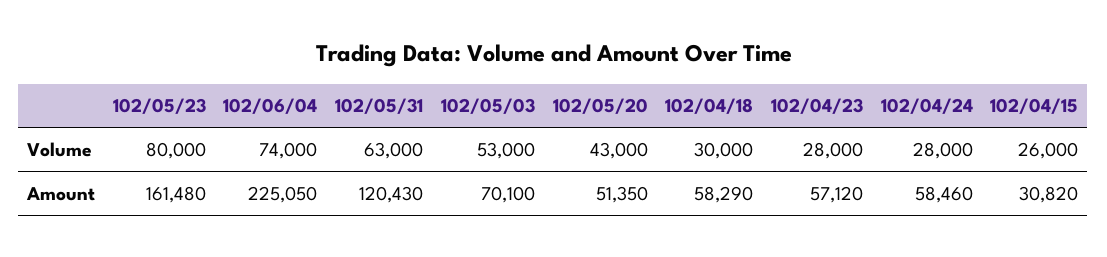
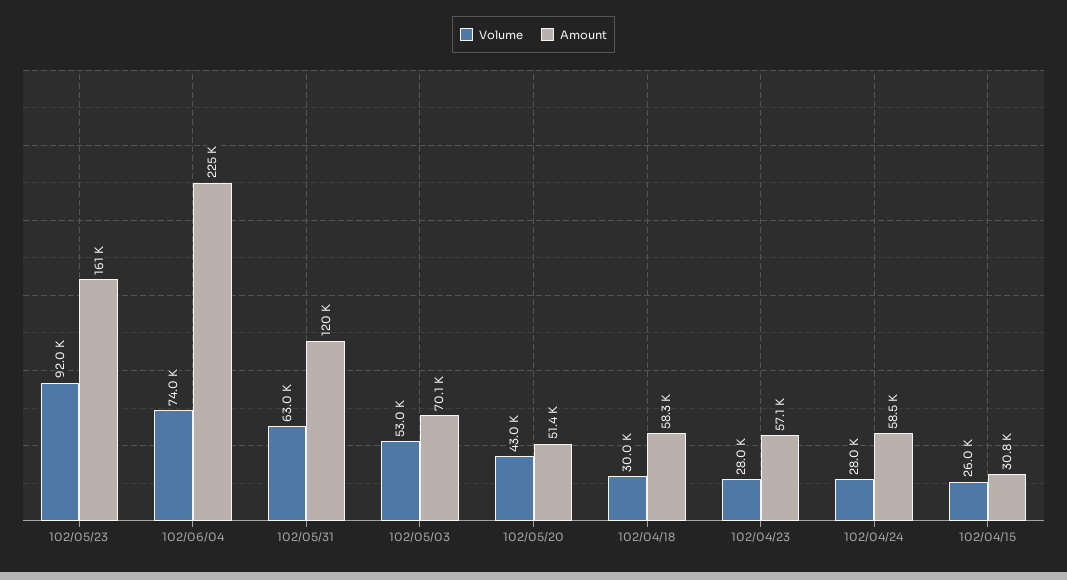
  {
    "Volume": {
-     "102/05/23": 80000,
+     "102/05/23": 92000,
      "102/06/04": 74000,
      "102/05/31": 63000,
      "102/05/03": 53000,
      "102/05/20": 43000,
      "102/04/18": 30000,
      "102/04/23": 28000,
      "102/04/24": 28000,
      "102/04/15": 26000
    },
    "Amount": {
      "102/05/23": 161480,
      "102/06/04": 225050,
      "102/05/31": 120430,
      "102/05/03": 70100,
      "102/05/20": 51350,
      "102/04/18": 58290,
      "102/04/23": 57120,
      "102/04/24": 58460,
      "102/04/15": 30820
    }
  }

